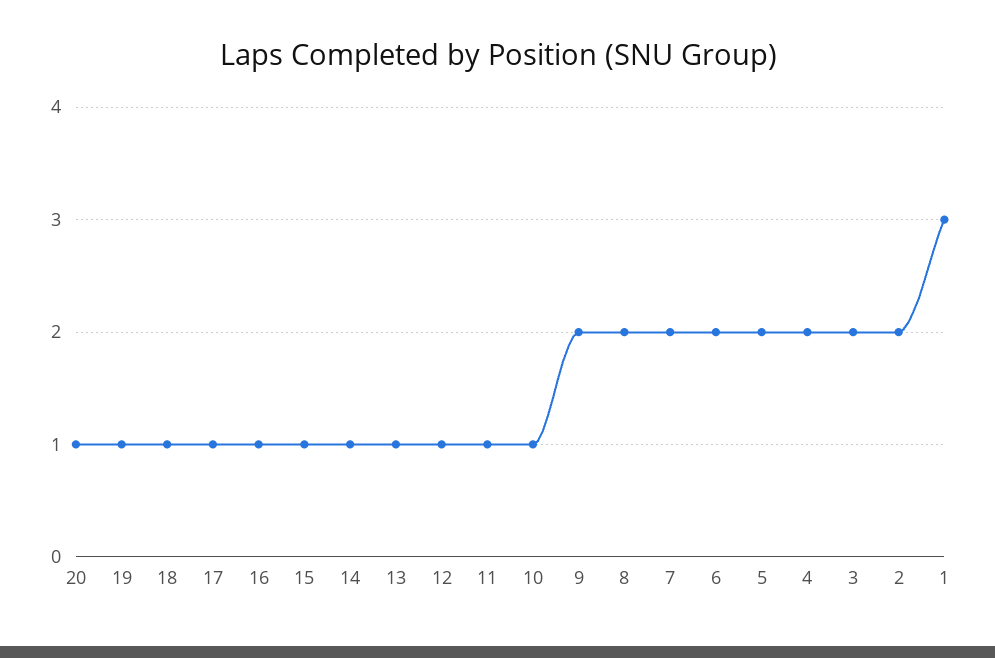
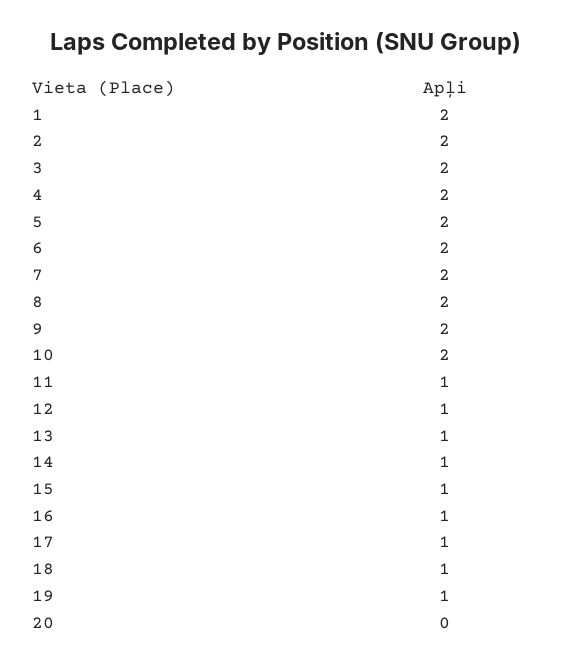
  {
-   "20": 1,
+   "20": 0,
    "19": 1,
    "18": 1,
    "17": 1,
    "16": 1,
    "15": 1,
    "14": 1,
    "13": 1,
    "12": 1,
    "11": 1,
-   "10": 1,
+   "10": 2,
    "9": 2,
    "8": 2,
    "7": 2,
    "6": 2,
    "5": 2,
    "4": 2,
    "3": 2,
    "2": 2,
-   "1": 3
+   "1": 2
  }

